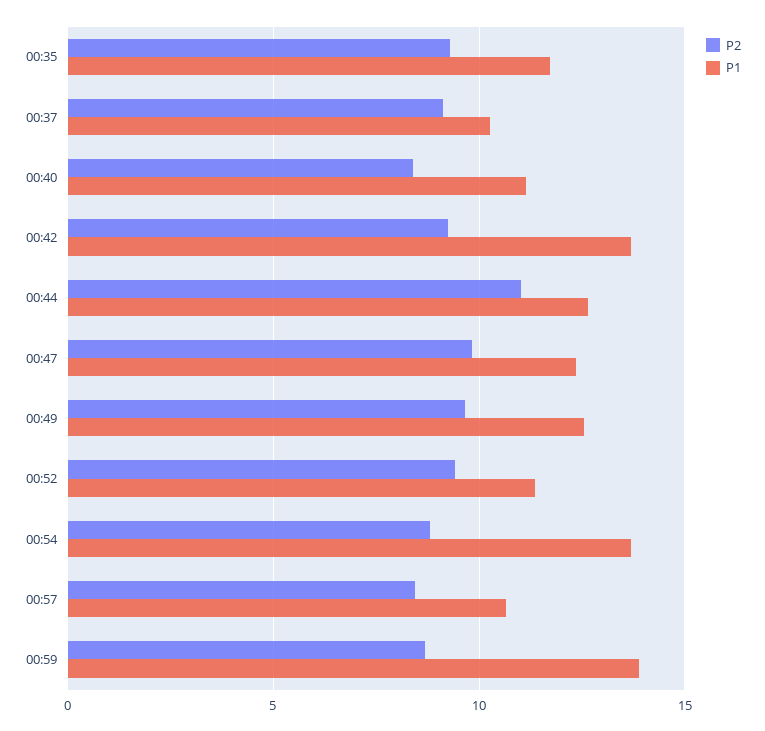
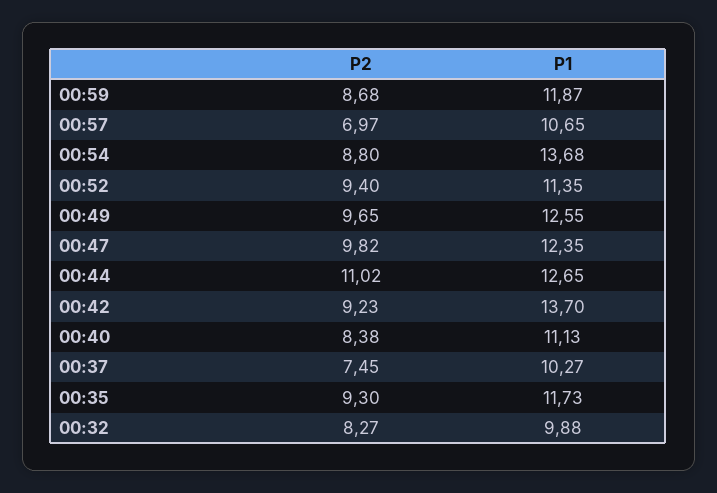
  {
    "P2": {
      "00:35": 9.3,
-     "00:37": 9,
+     "00:37": 7.45,
      "00:40": 8.38,
      "00:42": 9.23,
      "00:44": 11.02,
      "00:47": 9.82,
      "00:49": 9.65,
      "00:52": 9.4,
      "00:54": 8.8,
-     "00:57": 8.5,
+     "00:57": 6.97,
-     "00:59": 8.68
+     "00:59": 8.68,
+     "00:32": 8.27
    },
    "P1": {
      "00:35": 11.73,
      "00:37": 10.27,
      "00:40": 11.13,
      "00:42": 13.7,
      "00:44": 12.65,
      "00:47": 12.35,
      "00:49": 12.55,
      "00:52": 11.35,
      "00:54": 13.68,
      "00:57": 10.65,
-     "00:59": 14
+     "00:59": 11.87,
+     "00:32": 9.88
    }
  }

